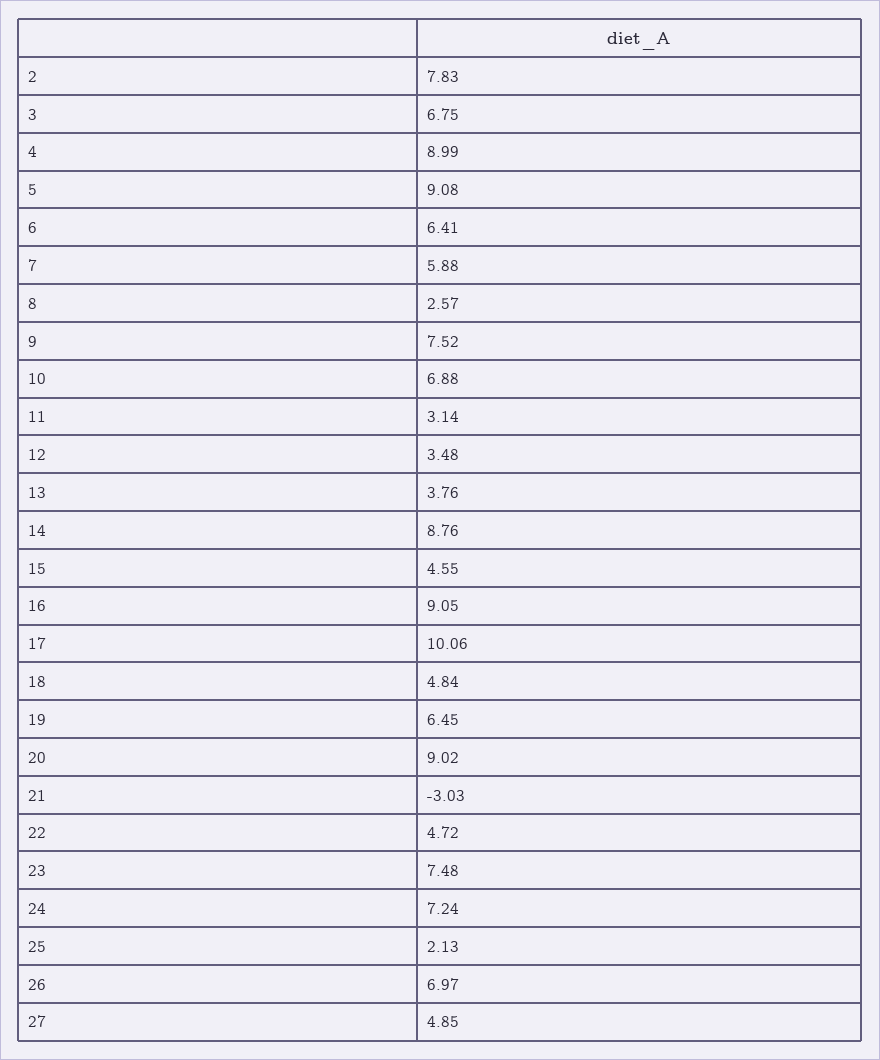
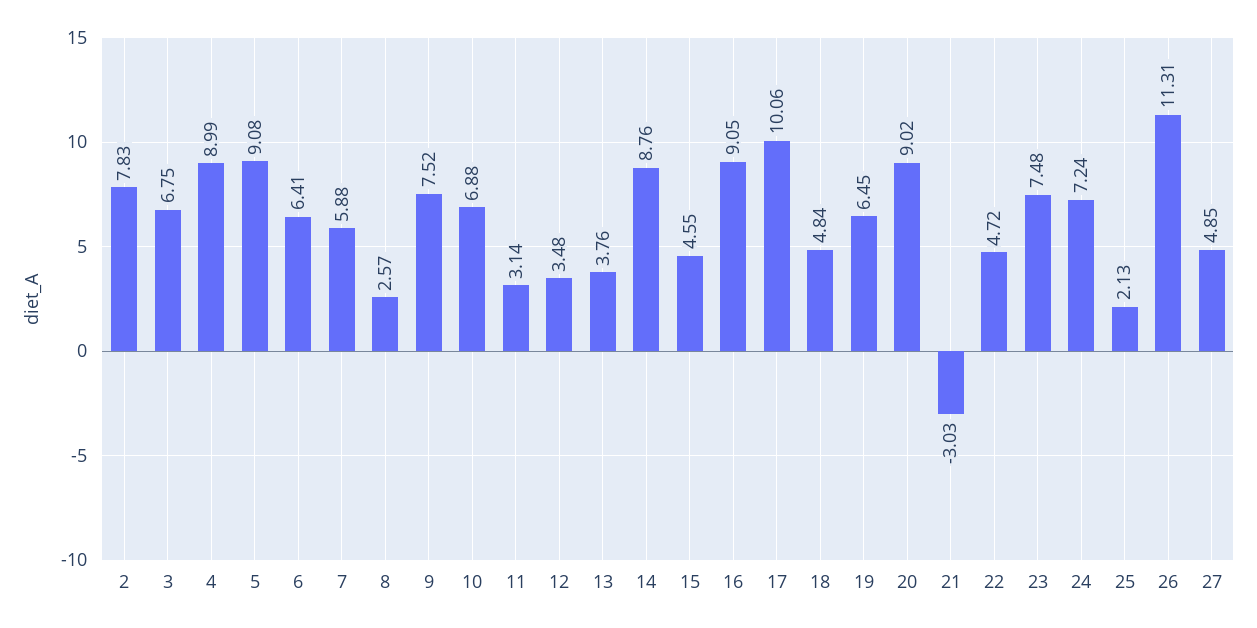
  {
    "2": 7.83,
    "3": 6.75,
    "4": 8.99,
    "5": 9.08,
    "6": 6.41,
    "7": 5.88,
    "8": 2.57,
    "9": 7.52,
    "10": 6.88,
    "11": 3.14,
    "12": 3.48,
    "13": 3.76,
    "14": 8.76,
    "15": 4.55,
    "16": 9.05,
    "17": 10.06,
    "18": 4.84,
    "19": 6.45,
    "20": 9.02,
    "21": -3.03,
    "22": 4.72,
    "23": 7.48,
    "24": 7.24,
    "25": 2.13,
-   "26": 6.97,
+   "26": 11.31,
    "27": 4.85
  }

